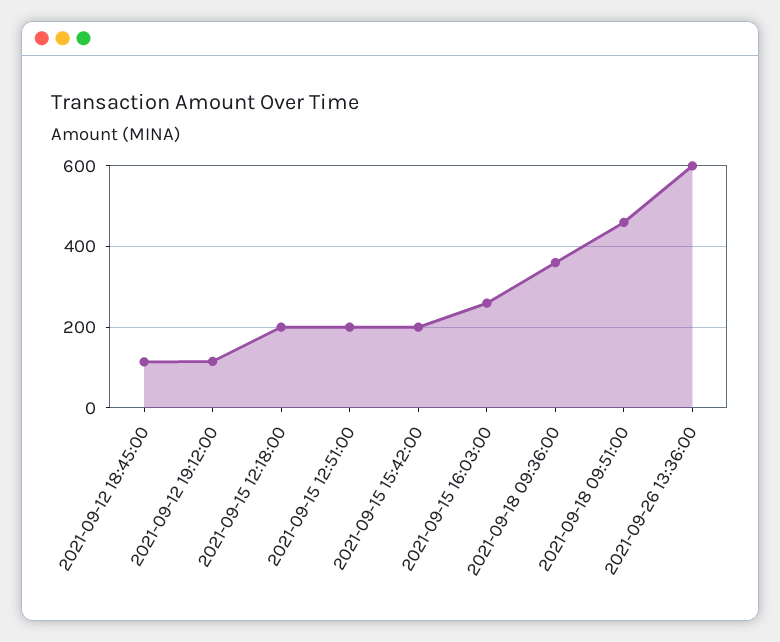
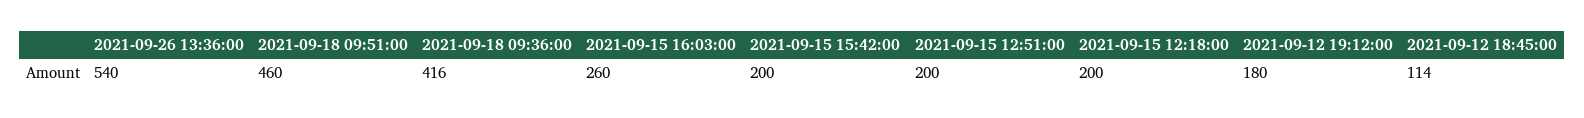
  {
    "2021-09-12 18:45:00": 114,
-   "2021-09-12 19:12:00": 120,
+   "2021-09-12 19:12:00": 180,
    "2021-09-15 12:18:00": 200,
    "2021-09-15 12:51:00": 200,
    "2021-09-15 15:42:00": 200,
    "2021-09-15 16:03:00": 260,
-   "2021-09-18 09:36:00": 360,
+   "2021-09-18 09:36:00": 416,
    "2021-09-18 09:51:00": 460,
-   "2021-09-26 13:36:00": 600
+   "2021-09-26 13:36:00": 540
  }

